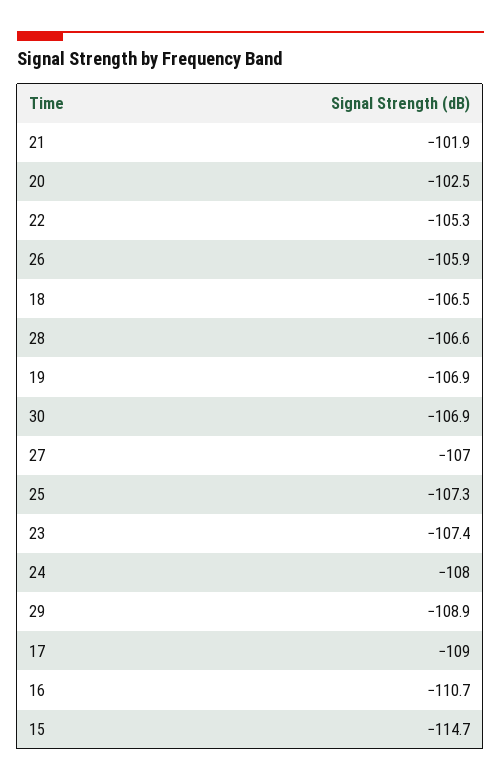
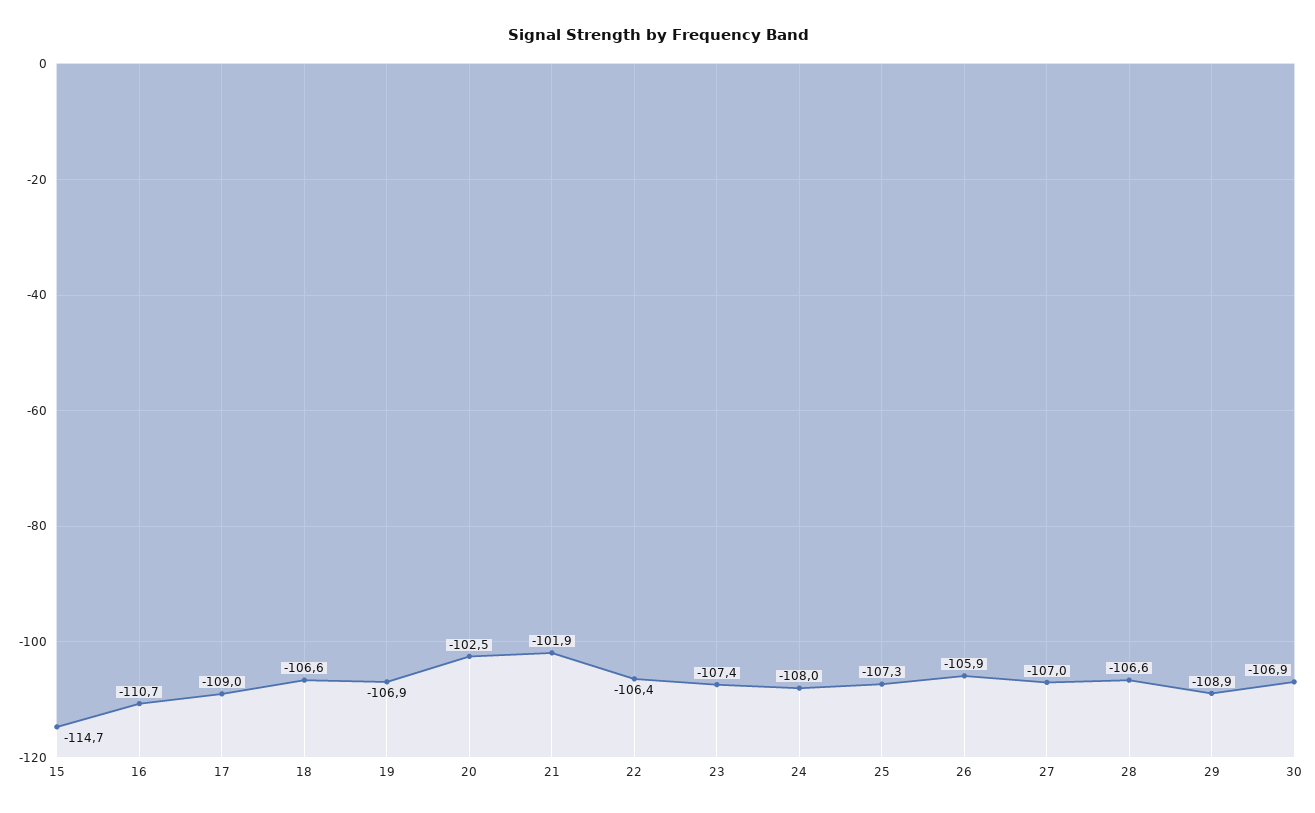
  {
    "21": -101.9,
    "20": -102.5,
-   "22": -105.3,
+   "22": -106.4,
    "26": -105.9,
-   "18": -106.5,
+   "18": -106.6,
    "28": -106.6,
    "19": -106.9,
    "30": -106.9,
    "27": -107,
    "25": -107.3,
    "23": -107.4,
    "24": -108,
    "29": -108.9,
    "17": -109,
    "16": -110.7,
    "15": -114.7
  }

